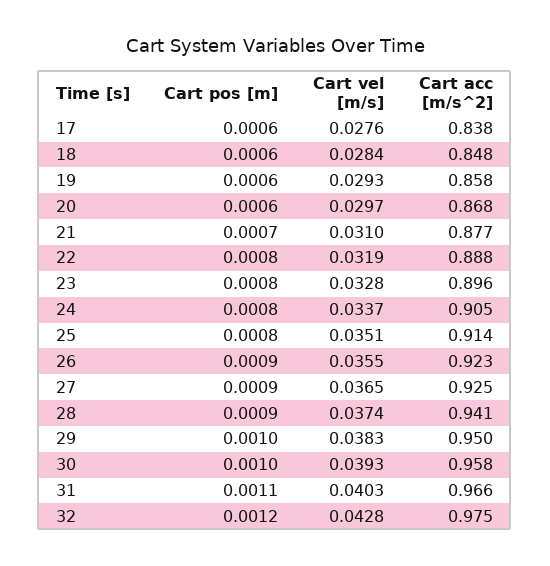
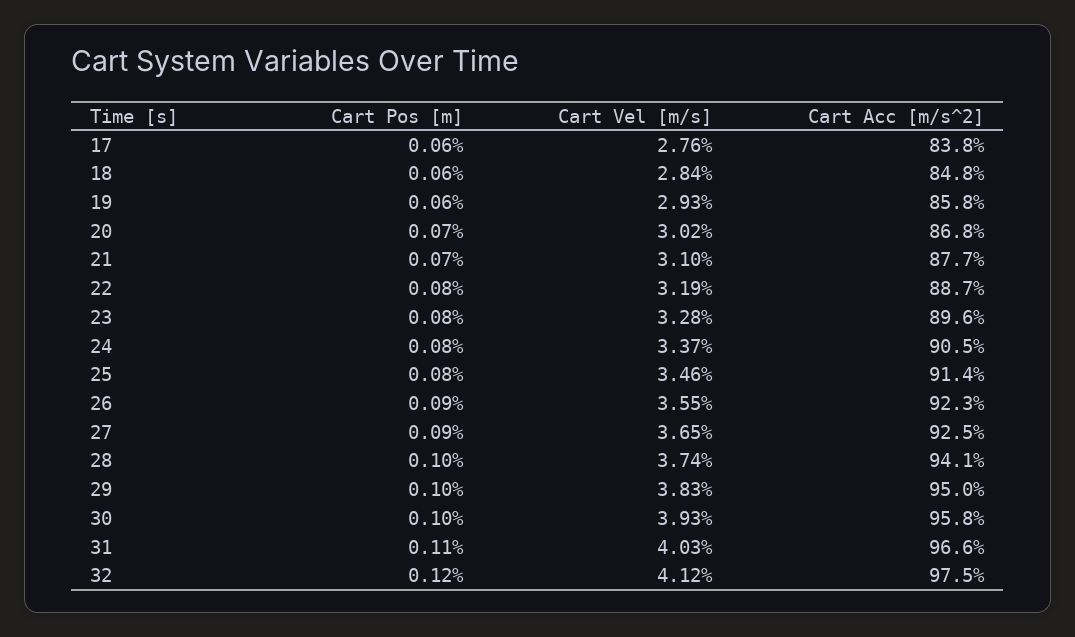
  {
    "Cart pos [m]": {
      "17": 0.0006,
      "18": 0.0006,
      "19": 0.0006,
-     "20": 0.0006,
+     "20": 0.0007,
      "21": 0.0007,
      "22": 0.0008,
      "23": 0.0008,
      "24": 0.0008,
      "25": 0.0008,
      "26": 0.0009,
      "27": 0.0009,
-     "28": 0.0009,
+     "28": 0.001,
      "29": 0.001,
      "30": 0.001,
      "31": 0.0011,
      "32": 0.0012
    },
    "Cart vel [m/s]": {
      "17": 0.0276,
      "18": 0.0284,
      "19": 0.0293,
-     "20": 0.0297,
+     "20": 0.0302,
      "21": 0.031,
      "22": 0.0319,
      "23": 0.0328,
      "24": 0.0337,
-     "25": 0.0351,
+     "25": 0.0346,
      "26": 0.0355,
      "27": 0.0365,
      "28": 0.0374,
      "29": 0.0383,
      "30": 0.0393,
      "31": 0.0403,
-     "32": 0.0428
+     "32": 0.0412
    },
    "Cart acc [m/s^2]": {
      "17": 0.838,
      "18": 0.848,
      "19": 0.858,
      "20": 0.868,
      "21": 0.877,
-     "22": 0.888,
+     "22": 0.887,
      "23": 0.896,
      "24": 0.905,
      "25": 0.914,
      "26": 0.923,
      "27": 0.925,
      "28": 0.941,
      "29": 0.95,
      "30": 0.958,
      "31": 0.966,
      "32": 0.975
    }
  }

